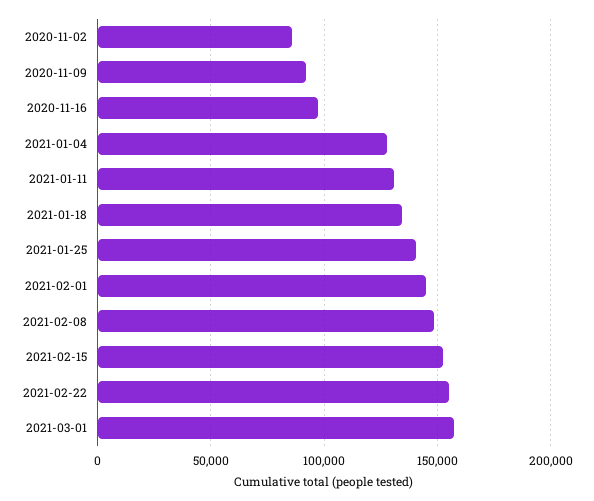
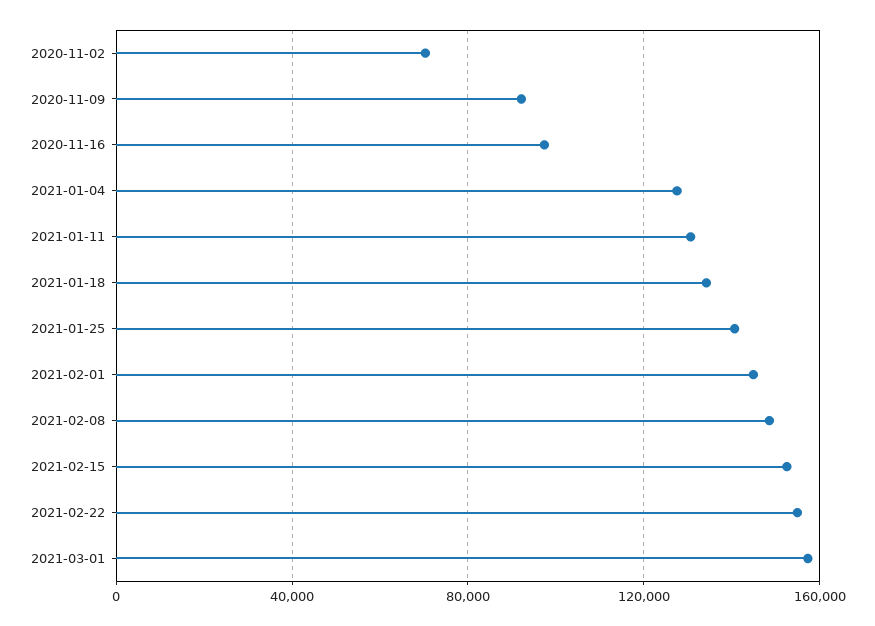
  {
-   "2020-11-02": 85000,
+   "2020-11-02": 70000,
    "2020-11-09": 90000,
    "2020-11-16": 95000,
    "2021-01-04": 130000,
    "2021-01-11": 130000,
    "2021-01-18": 135000,
    "2021-01-25": 140000,
    "2021-02-01": 145000,
    "2021-02-08": 150000,
    "2021-02-15": 155000,
    "2021-02-22": 155000,
    "2021-03-01": 155000
  }

